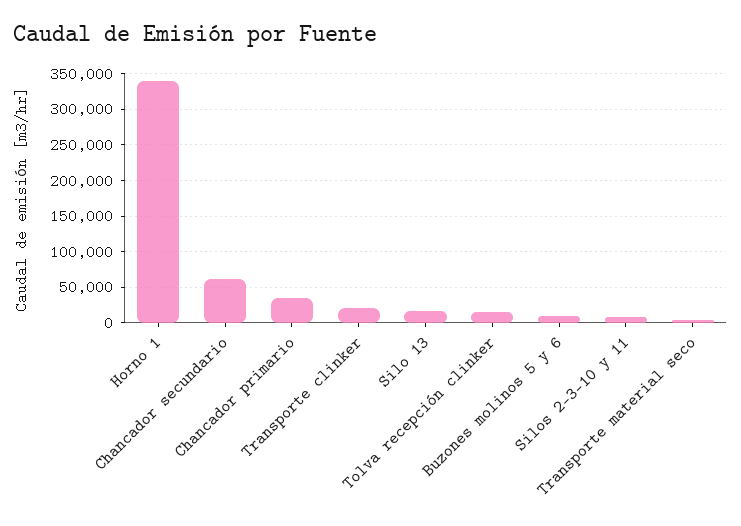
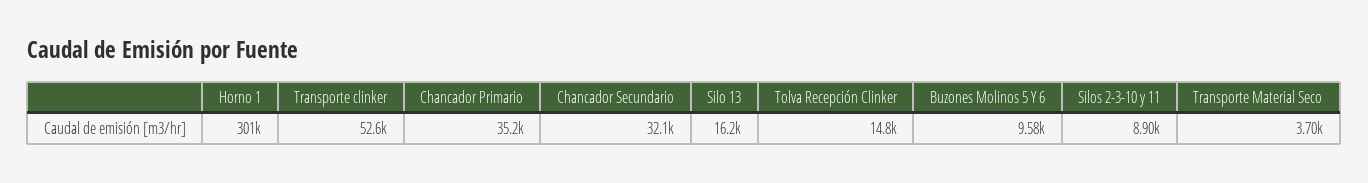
  {
-   "Horno 1": 340000,
+   "Horno 1": 301000,
-   "Chancador secundario": 60000,
+   "Chancador secundario": 32100,
    "Chancador primario": 35200,
-   "Transporte clinker": 20000,
+   "Transporte clinker": 52600,
    "Silo 13": 16200,
    "Tolva recepción clinker": 14800,
    "Buzones molinos 5 y 6": 9580,
    "Silos 2-3-10 y 11": 8900,
    "Transporte material seco": 3700
  }

